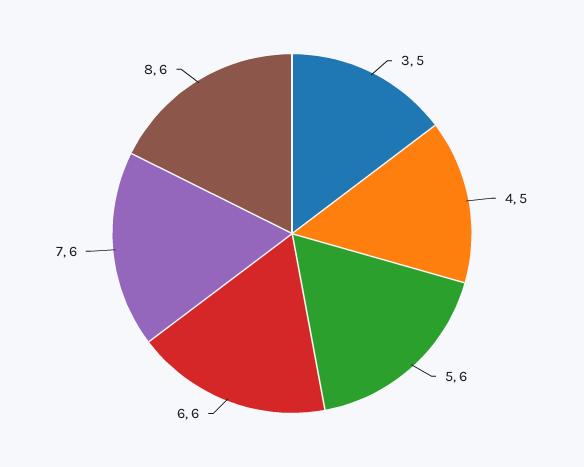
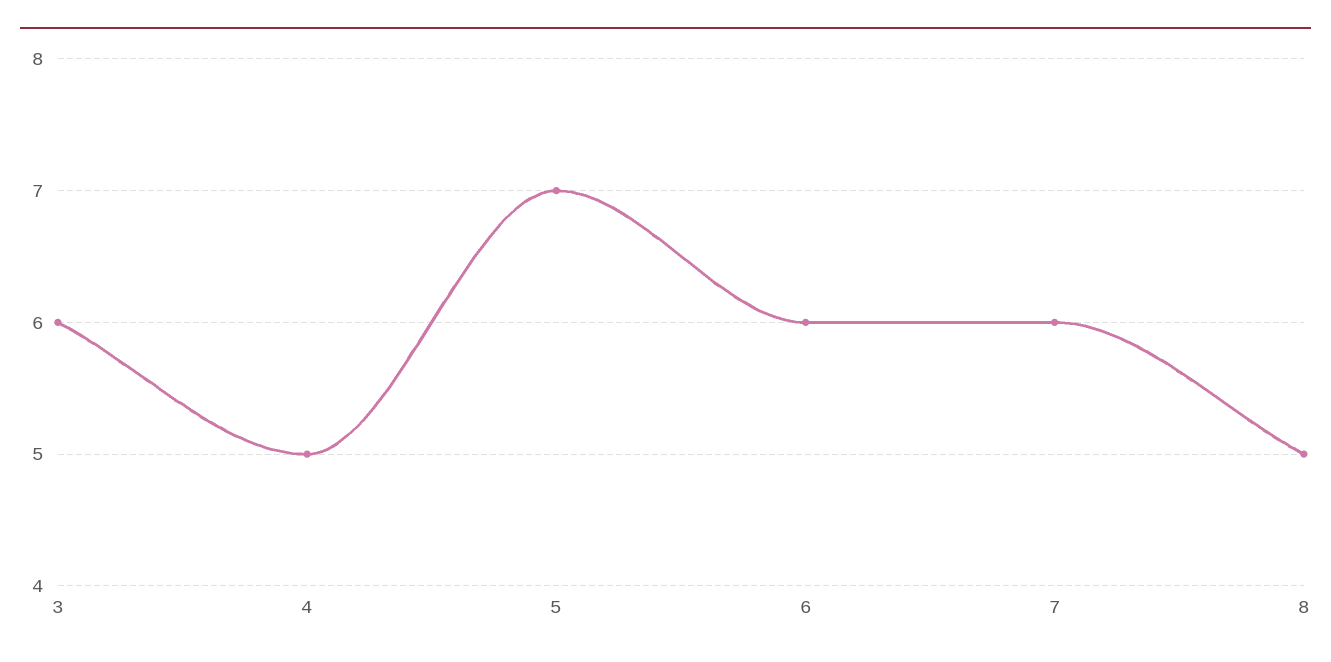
  {
-   "3": 5,
+   "3": 6,
    "4": 5,
-   "5": 6,
+   "5": 7,
    "6": 6,
    "7": 6,
-   "8": 6
+   "8": 5
  }

